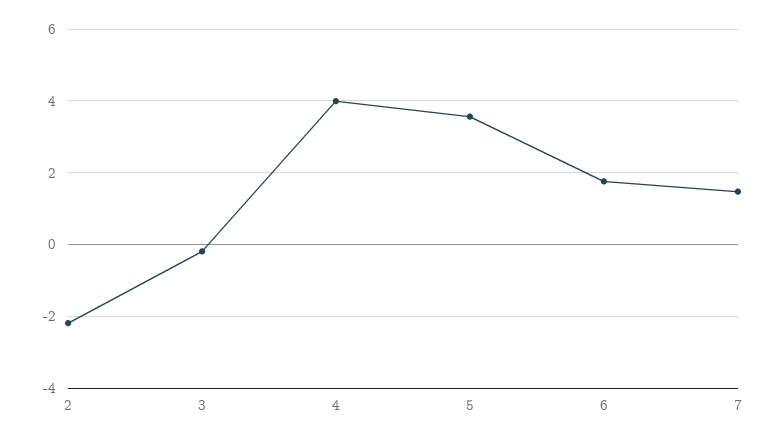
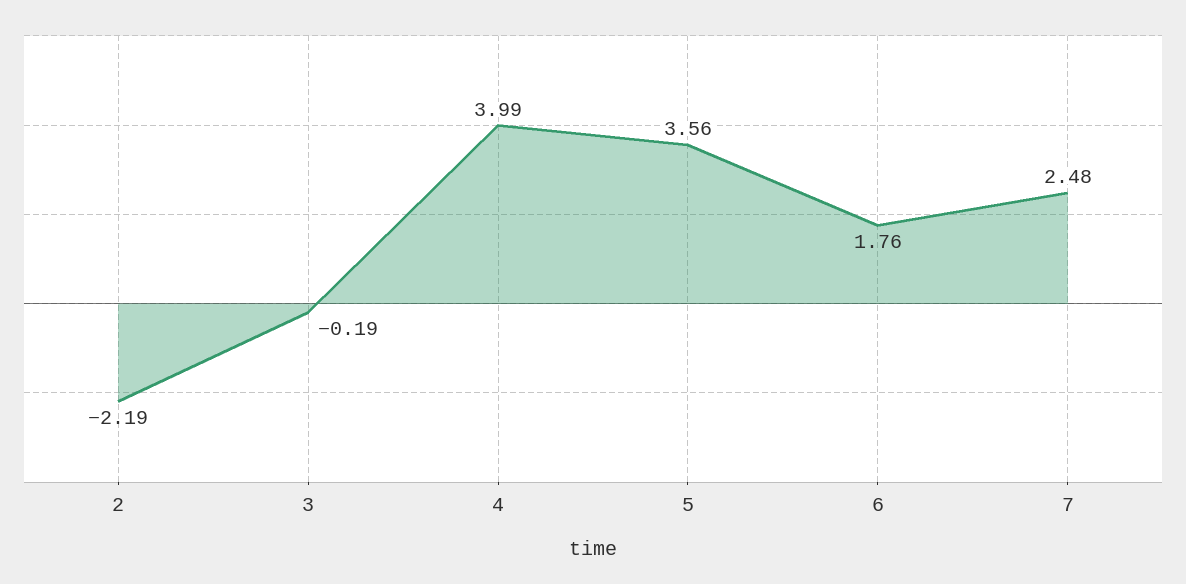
  {
    "2": -2.19,
    "3": -0.19,
    "4": 3.99,
    "5": 3.56,
    "6": 1.76,
-   "7": 1.4
+   "7": 2.48
  }

